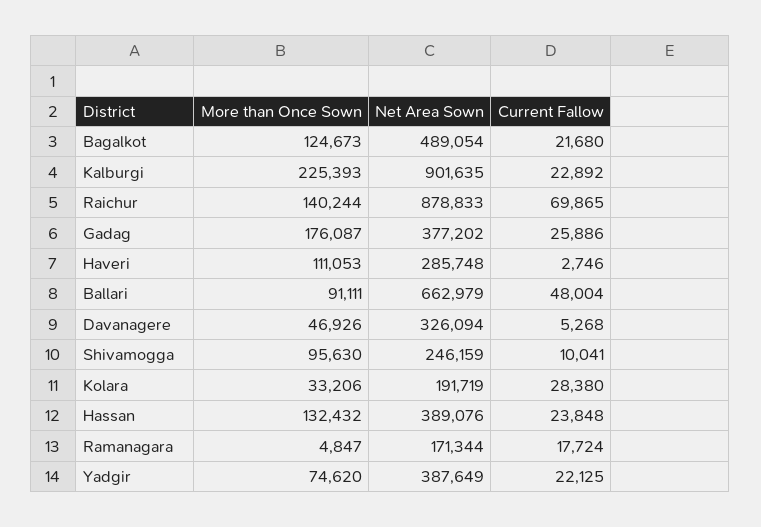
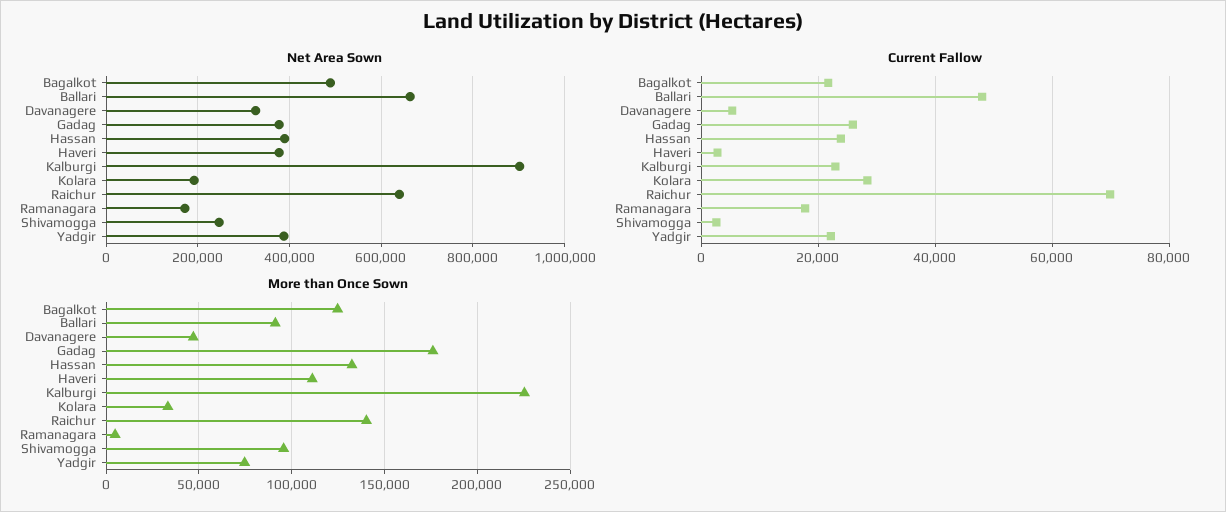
  {
    "More than Once Sown": {
      "Bagalkot": 124673,
      "Kalburgi": 225393,
      "Raichur": 140244,
      "Gadag": 176087,
      "Haveri": 111053,
      "Ballari": 91111,
      "Davanagere": 46926,
      "Shivamogga": 95630,
      "Kolara": 33206,
      "Hassan": 132432,
      "Ramanagara": 4847,
      "Yadgir": 74620
    },
    "Net Area Sown": {
      "Bagalkot": 489054,
      "Kalburgi": 901635,
-     "Raichur": 878833,
+     "Raichur": 640000,
      "Gadag": 377202,
-     "Haveri": 285748,
+     "Haveri": 380000,
      "Ballari": 662979,
      "Davanagere": 326094,
      "Shivamogga": 246159,
      "Kolara": 191719,
      "Hassan": 389076,
      "Ramanagara": 171344,
      "Yadgir": 387649
    },
    "Current Fallow": {
      "Bagalkot": 21680,
      "Kalburgi": 22892,
      "Raichur": 69865,
      "Gadag": 25886,
      "Haveri": 2746,
      "Ballari": 48004,
      "Davanagere": 5268,
-     "Shivamogga": 10041,
+     "Shivamogga": 2000,
      "Kolara": 28380,
      "Hassan": 23848,
      "Ramanagara": 17724,
      "Yadgir": 22125
    }
  }

